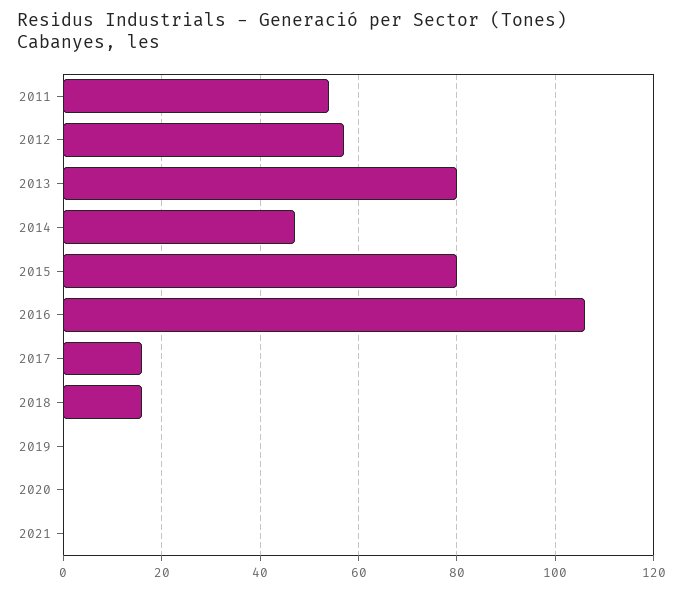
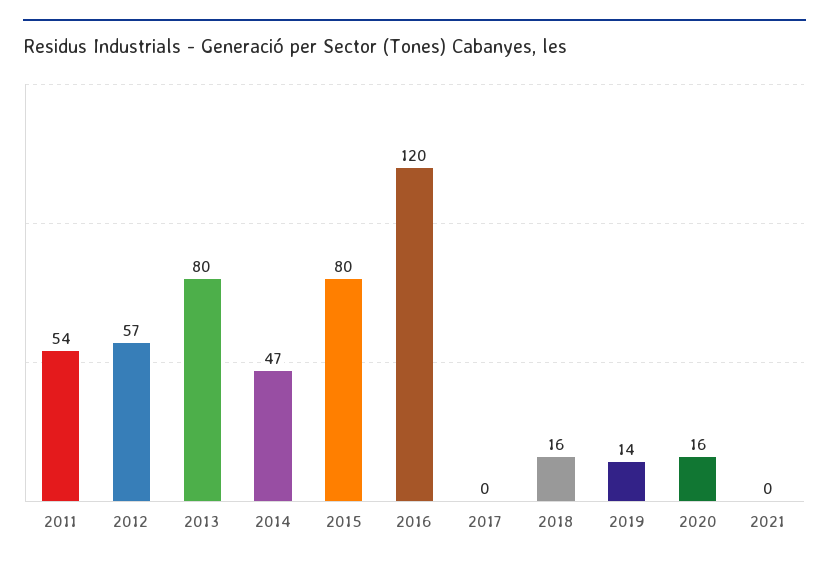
  {
    "2011": 54,
    "2012": 57,
    "2013": 80,
    "2014": 47,
    "2015": 80,
-   "2016": 105,
+   "2016": 120,
-   "2017": 15,
+   "2017": 0,
    "2018": 16,
-   "2019": 0,
+   "2019": 14,
-   "2020": 0,
+   "2020": 16,
    "2021": 0
  }

